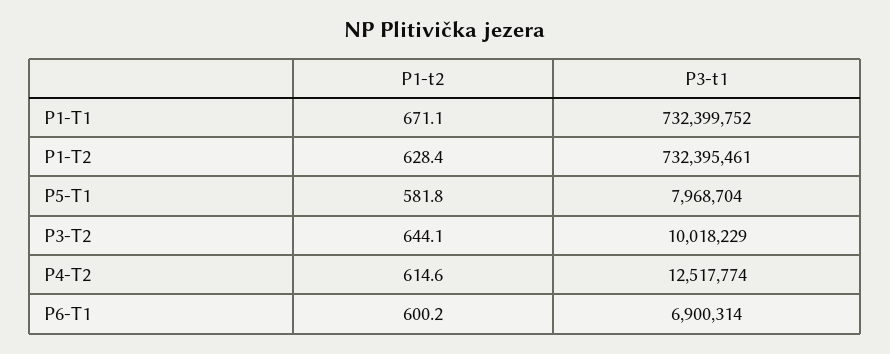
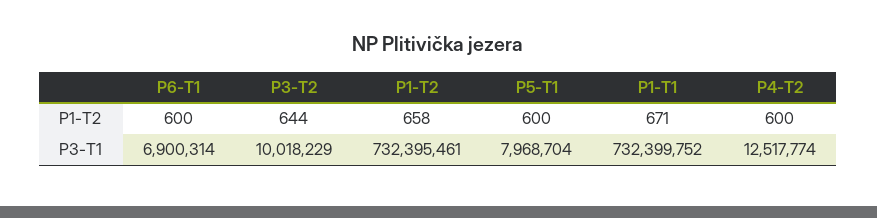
  {
    "P1-t2": {
      "P1-T1": 671.1,
-     "P1-T2": 628.4,
+     "P1-T2": 658,
-     "P5-T1": 581.8,
+     "P5-T1": 600,
      "P3-T2": 644.1,
-     "P4-T2": 614.6,
+     "P4-T2": 600,
      "P6-T1": 600.2
    },
    "P3-t1": {
      "P1-T1": 732399752,
      "P1-T2": 732395461,
      "P5-T1": 7968704,
      "P3-T2": 10018229,
      "P4-T2": 12517774,
      "P6-T1": 6900314
    }
  }

